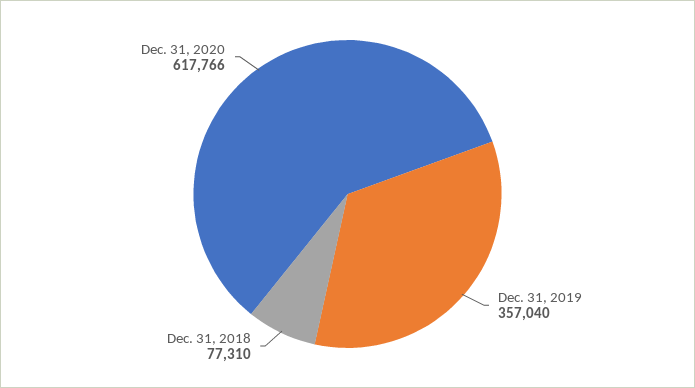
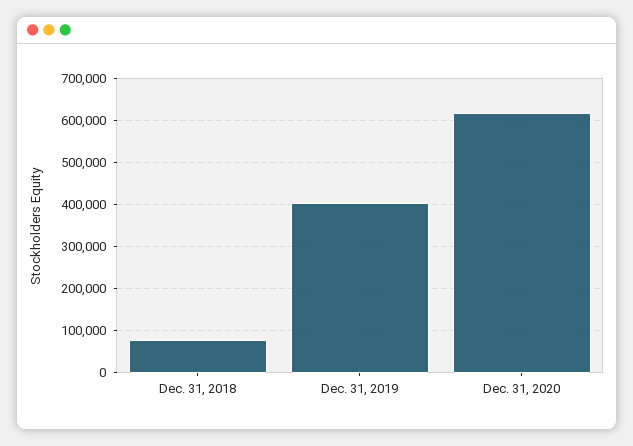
  {
-   "Dec. 31, 2019": 357040,
+   "Dec. 31, 2019": 400000,
    "Dec. 31, 2018": 77310,
    "Dec. 31, 2020": 617766
  }

